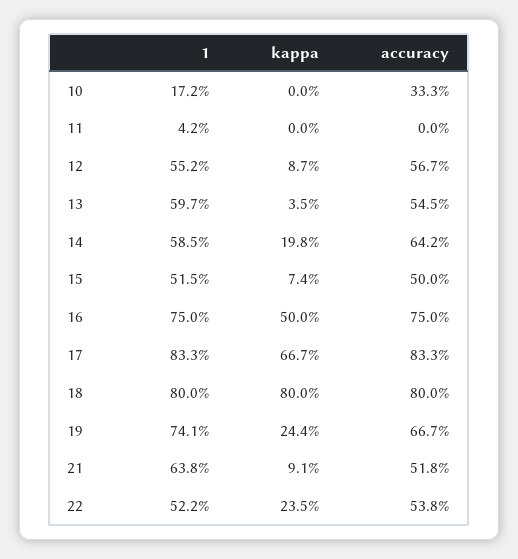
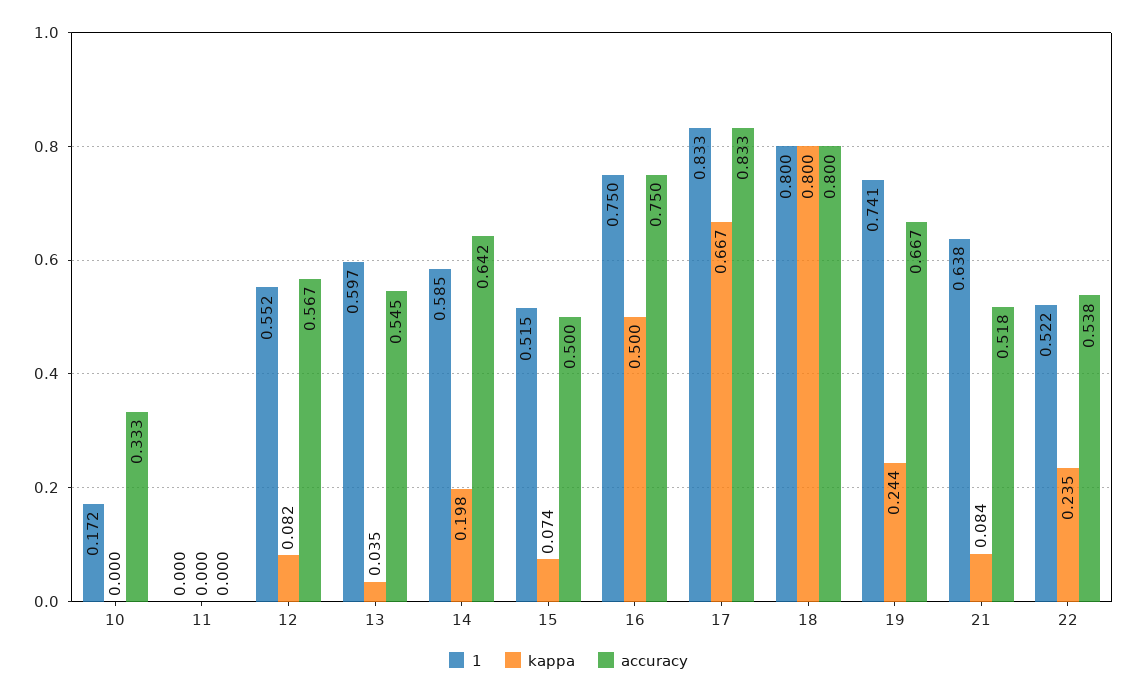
  {
    "1": {
      "10": 0.172,
-     "11": 0.042,
+     "11": 0,
      "12": 0.552,
      "13": 0.597,
      "14": 0.585,
      "15": 0.515,
      "16": 0.75,
      "17": 0.833,
      "18": 0.8,
      "19": 0.741,
      "21": 0.638,
      "22": 0.522
    },
    "kappa": {
      "10": 0,
      "11": 0,
-     "12": 0.087,
+     "12": 0.082,
      "13": 0.035,
      "14": 0.198,
      "15": 0.074,
      "16": 0.5,
      "17": 0.667,
      "18": 0.8,
      "19": 0.244,
-     "21": 0.091,
+     "21": 0.084,
      "22": 0.235
    },
    "accuracy": {
      "10": 0.333,
      "11": 0,
      "12": 0.567,
      "13": 0.545,
      "14": 0.642,
      "15": 0.5,
      "16": 0.75,
      "17": 0.833,
      "18": 0.8,
      "19": 0.667,
      "21": 0.518,
      "22": 0.538
    }
  }

